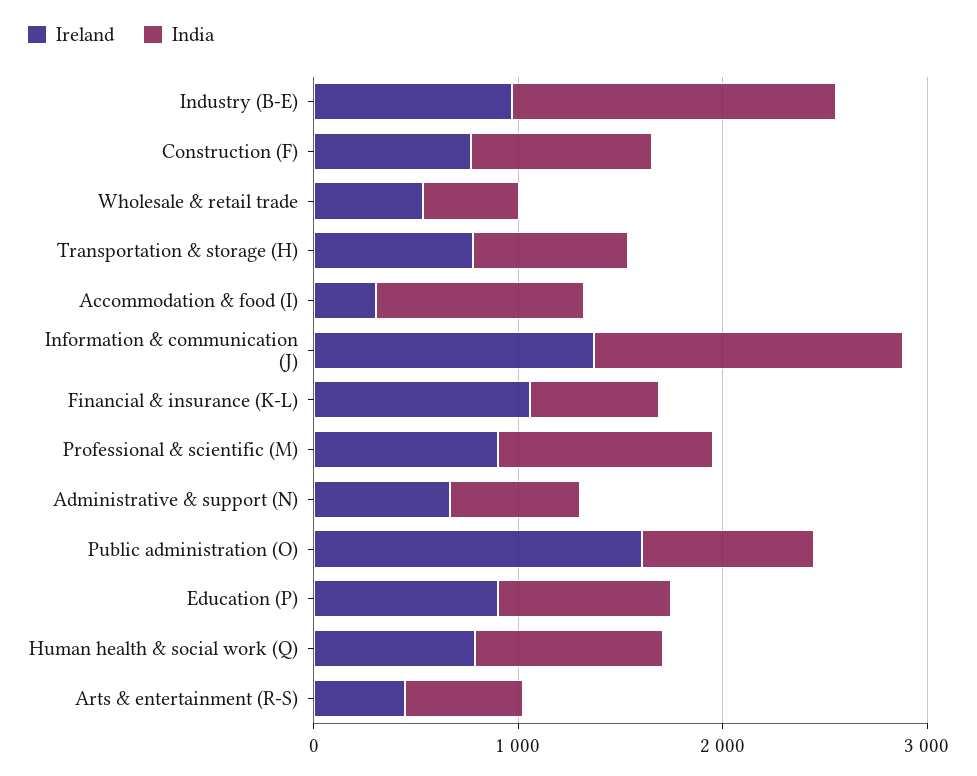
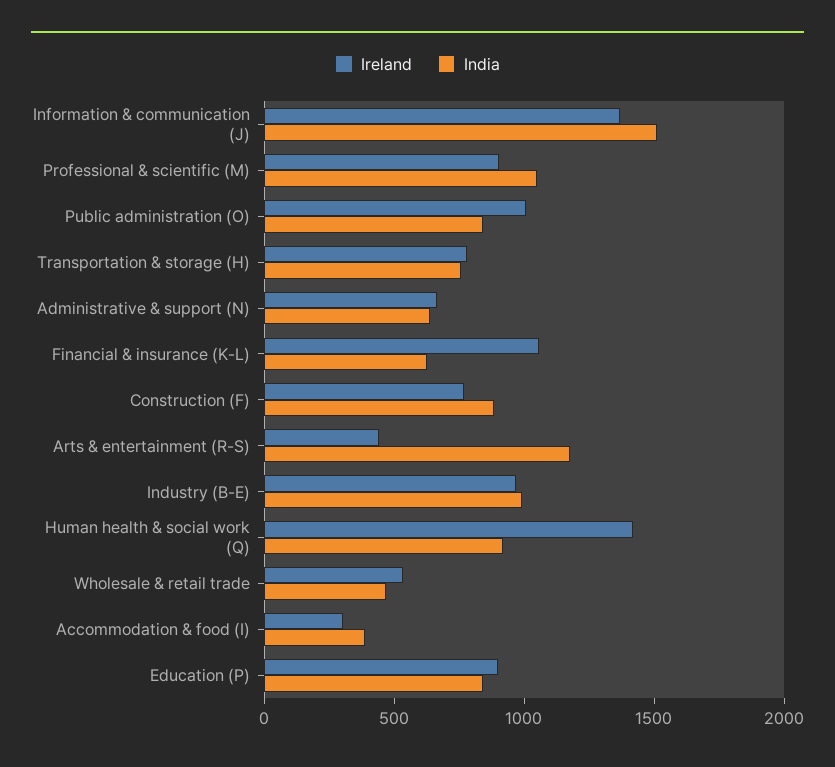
  {
    "Ireland": {
      "Industry (B-E)": 1000,
      "Construction (F)": 800,
      "Wholesale & retail trade": 500,
      "Transportation & storage (H)": 800,
      "Accommodation & food (I)": 300,
      "Information & communication (J)": 1400,
      "Financial & insurance (K-L)": 1100,
      "Professional & scientific (M)": 900,
      "Administrative & support (N)": 700,
-     "Public administration (O)": 1600,
+     "Public administration (O)": 1000,
      "Education (P)": 900,
-     "Human health & social work (Q)": 800,
+     "Human health & social work (Q)": 1400,
      "Arts & entertainment (R-S)": 400
    },
    "India": {
-     "Industry (B-E)": 1600,
+     "Industry (B-E)": 1000,
      "Construction (F)": 900,
      "Wholesale & retail trade": 500,
      "Transportation & storage (H)": 800,
-     "Accommodation & food (I)": 1000,
+     "Accommodation & food (I)": 400,
      "Information & communication (J)": 1500,
      "Financial & insurance (K-L)": 600,
      "Professional & scientific (M)": 1000,
      "Administrative & support (N)": 600,
      "Public administration (O)": 800,
      "Education (P)": 800,
      "Human health & social work (Q)": 900,
-     "Arts & entertainment (R-S)": 600
+     "Arts & entertainment (R-S)": 1200
    }
  }

